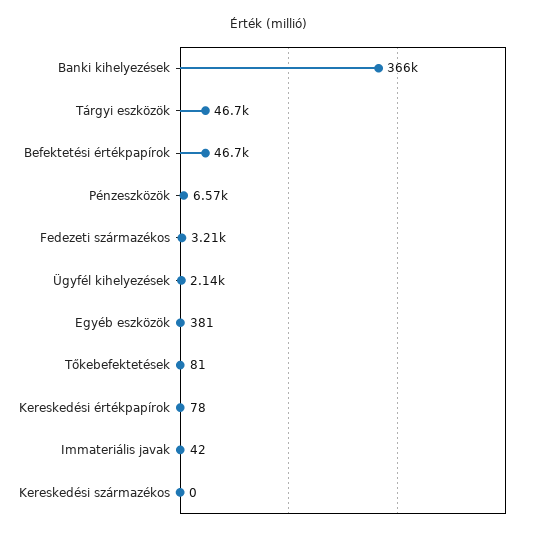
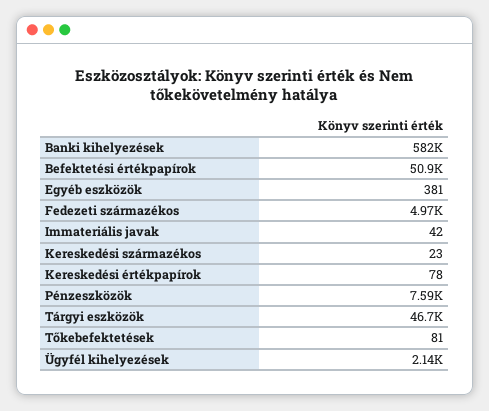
  {
-   "Banki kihelyezések": 366000,
+   "Banki kihelyezések": 582000,
    "Tárgyi eszközök": 46700,
-   "Befektetési értékpapírok": 46700,
+   "Befektetési értékpapírok": 50900,
-   "Pénzeszközök": 6570,
+   "Pénzeszközök": 7590,
-   "Fedezeti származékos": 3210,
+   "Fedezeti származékos": 4970,
    "Ügyfél kihelyezések": 2140,
    "Egyéb eszközök": 381,
    "Tőkebefektetések": 81,
    "Kereskedési értékpapírok": 78,
    "Immateriális javak": 42,
-   "Kereskedési származékos": 0
+   "Kereskedési származékos": 23
  }

